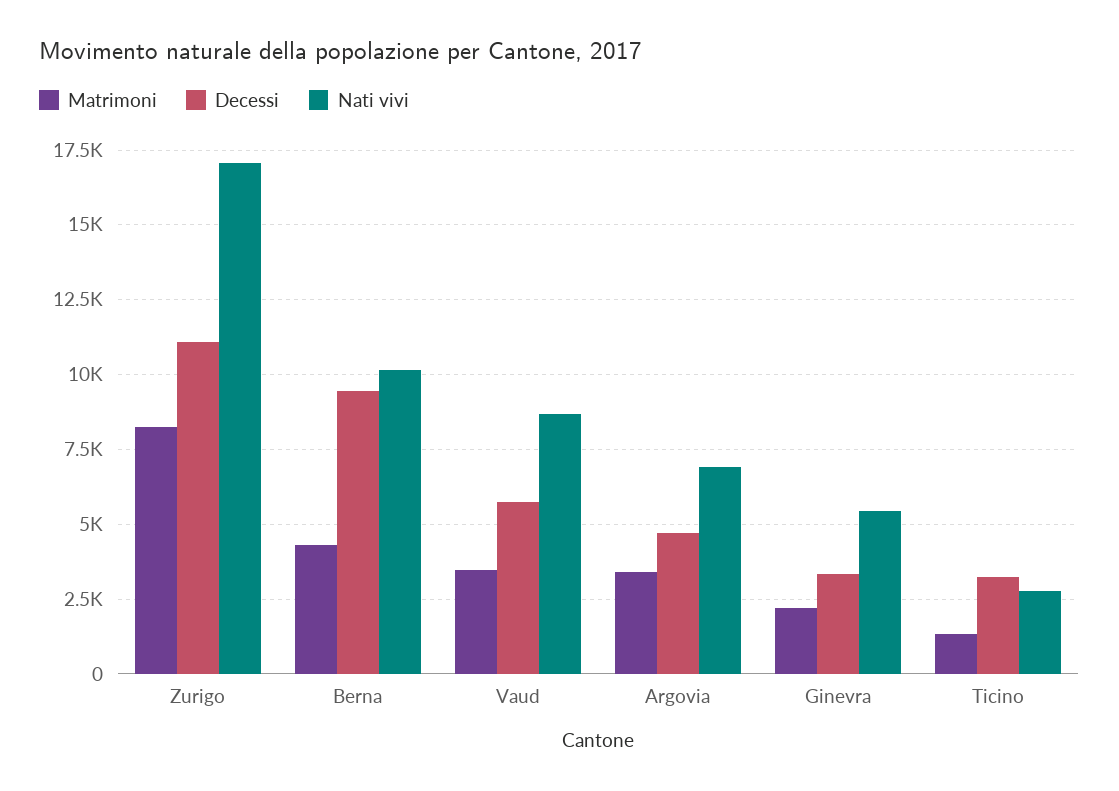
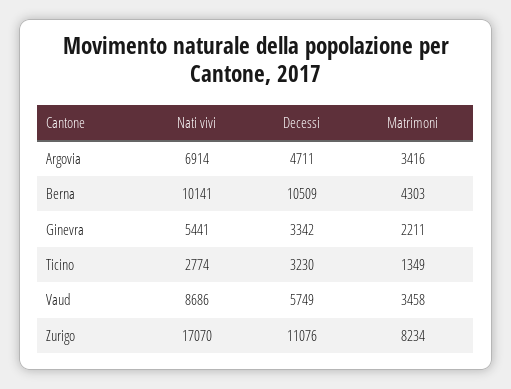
  {
    "Matrimoni": {
      "Zurigo": 8234,
      "Berna": 4303,
      "Vaud": 3458,
      "Argovia": 3416,
      "Ginevra": 2211,
      "Ticino": 1349
    },
    "Decessi": {
      "Zurigo": 11076,
-     "Berna": 9500,
+     "Berna": 10509,
      "Vaud": 5749,
      "Argovia": 4711,
      "Ginevra": 3342,
      "Ticino": 3230
    },
    "Nati vivi": {
      "Zurigo": 17070,
      "Berna": 10141,
      "Vaud": 8686,
      "Argovia": 6914,
      "Ginevra": 5441,
      "Ticino": 2774
    }
  }

